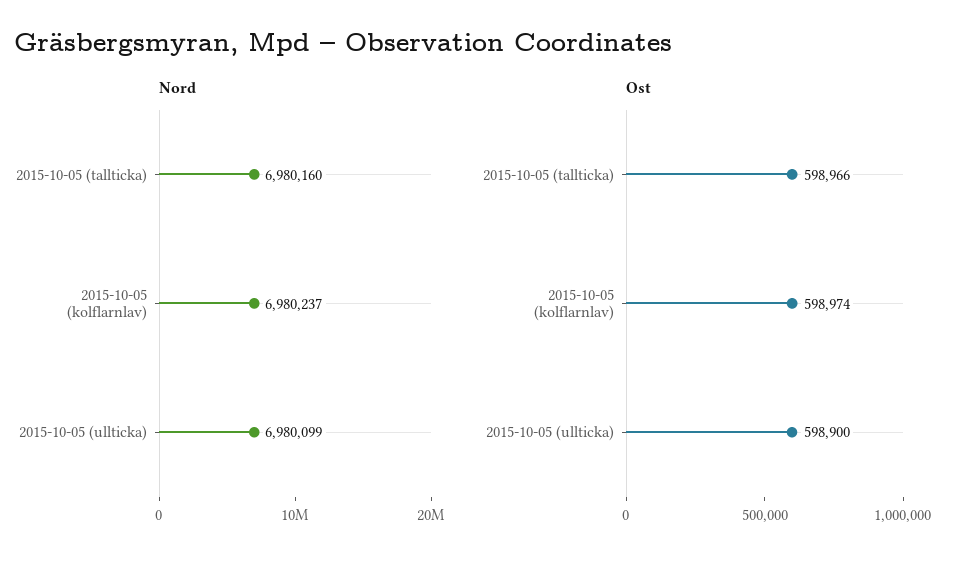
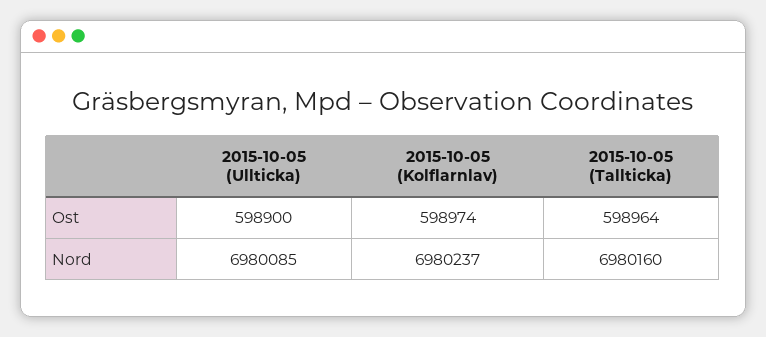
  {
    "Nord": {
      "2015-10-05 (tallticka)": 6980160,
      "2015-10-05 (kolflarnlav)": 6980237,
-     "2015-10-05 (ullticka)": 6980099
+     "2015-10-05 (ullticka)": 6980085
    },
    "Ost": {
-     "2015-10-05 (tallticka)": 598966,
+     "2015-10-05 (tallticka)": 598964,
      "2015-10-05 (kolflarnlav)": 598974,
      "2015-10-05 (ullticka)": 598900
    }
  }

